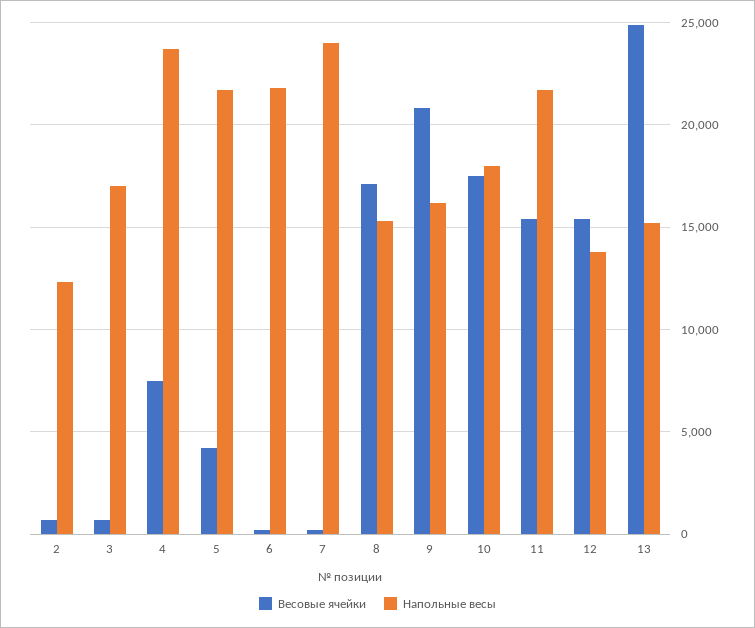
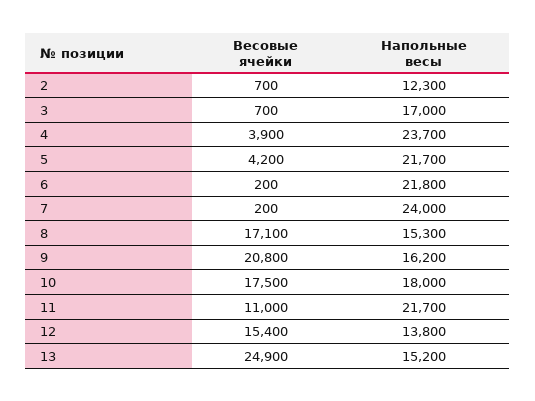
  {
    "Весовые ячейки": {
      "2": 700,
      "3": 700,
-     "4": 7500,
+     "4": 3900,
      "5": 4200,
      "6": 200,
      "7": 200,
      "8": 17100,
      "9": 20800,
      "10": 17500,
-     "11": 15500,
+     "11": 11000,
      "12": 15400,
      "13": 24900
    },
    "Напольные весы": {
      "2": 12300,
      "3": 17000,
      "4": 23700,
      "5": 21700,
      "6": 21800,
      "7": 24000,
      "8": 15300,
      "9": 16200,
      "10": 18000,
      "11": 21700,
      "12": 13800,
      "13": 15200
    }
  }

